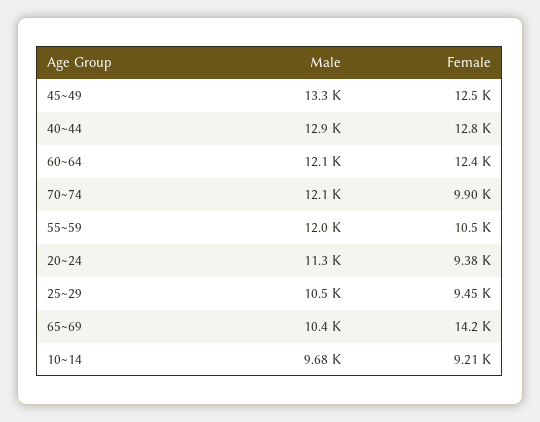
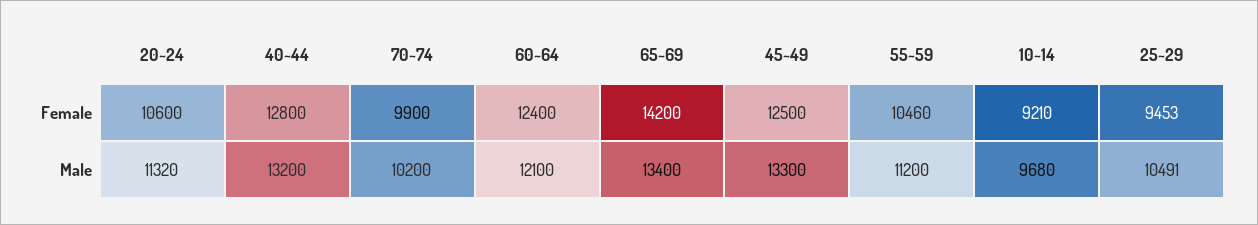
  {
    "Male": {
      "45~49": 13300,
-     "40~44": 12900,
+     "40~44": 13200,
      "60~64": 12100,
-     "70~74": 12100,
+     "70~74": 10200,
-     "55~59": 12000,
+     "55~59": 11200,
      "20~24": 11320,
      "25~29": 10491,
-     "65~69": 10400,
+     "65~69": 13400,
      "10~14": 9680
    },
    "Female": {
      "45~49": 12500,
      "40~44": 12800,
      "60~64": 12400,
      "70~74": 9900,
      "55~59": 10460,
-     "20~24": 9380,
+     "20~24": 10600,
      "25~29": 9453,
      "65~69": 14200,
      "10~14": 9210
    }
  }

